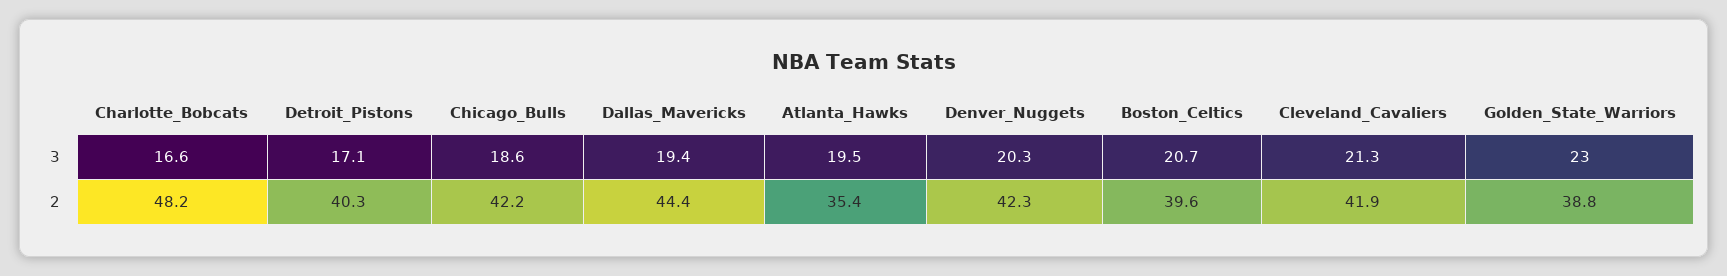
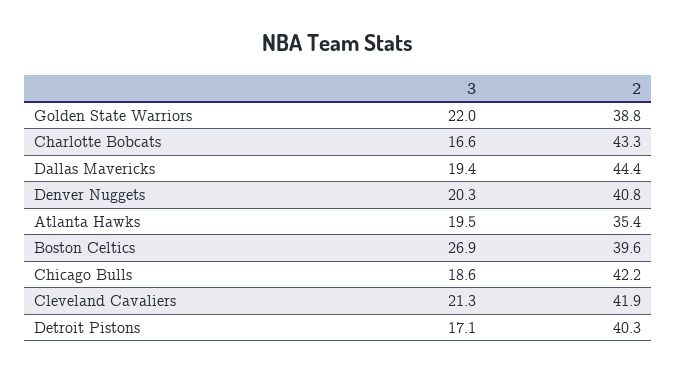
  {
    "Charlotte_Bobcats": {
      "3": 16.6,
-     "2": 48.2
+     "2": 43.3
    },
    "Detroit_Pistons": {
      "3": 17.1,
      "2": 40.3
    },
    "Chicago_Bulls": {
      "3": 18.6,
      "2": 42.2
    },
    "Dallas_Mavericks": {
      "3": 19.4,
      "2": 44.4
    },
    "Atlanta_Hawks": {
      "3": 19.5,
      "2": 35.4
    },
    "Denver_Nuggets": {
      "3": 20.3,
-     "2": 42.3
+     "2": 40.8
    },
    "Boston_Celtics": {
-     "3": 20.7,
+     "3": 26.9,
      "2": 39.6
    },
    "Cleveland_Cavaliers": {
      "3": 21.3,
      "2": 41.9
    },
    "Golden_State_Warriors": {
-     "3": 23,
+     "3": 22,
      "2": 38.8
    }
  }

